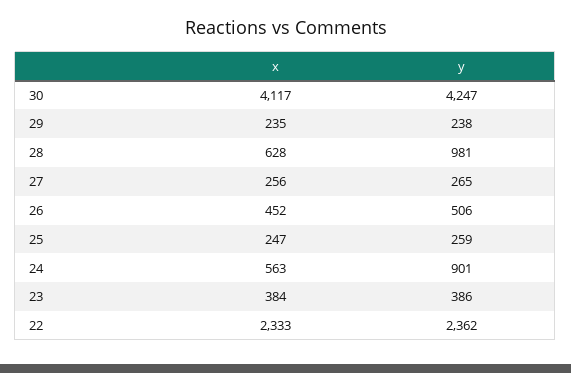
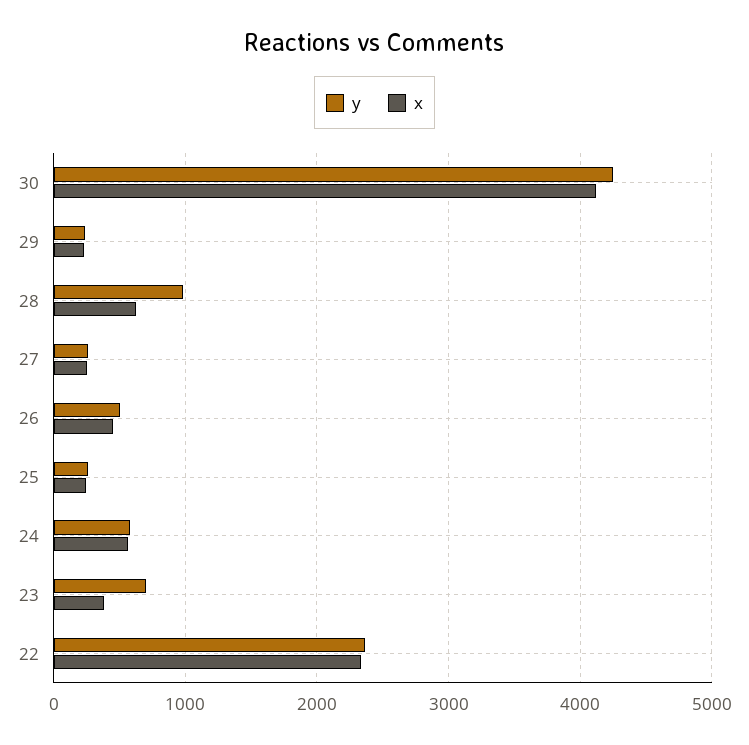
  {
    "x": {
      "30": 4117,
      "29": 235,
      "28": 628,
      "27": 256,
      "26": 452,
      "25": 247,
      "24": 563,
      "23": 384,
      "22": 2333
    },
    "y": {
      "30": 4247,
      "29": 238,
      "28": 981,
      "27": 265,
      "26": 506,
      "25": 259,
-     "24": 901,
+     "24": 600,
-     "23": 386,
+     "23": 700,
      "22": 2362
    }
  }

